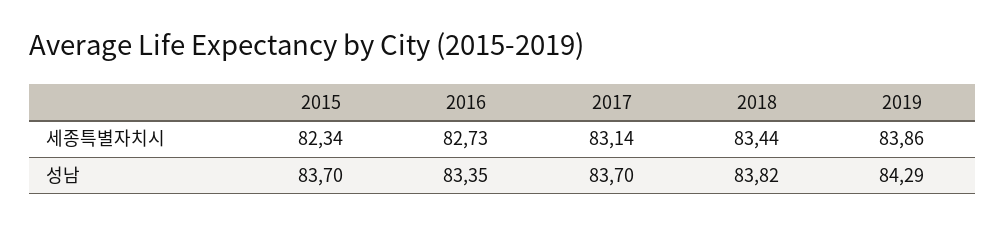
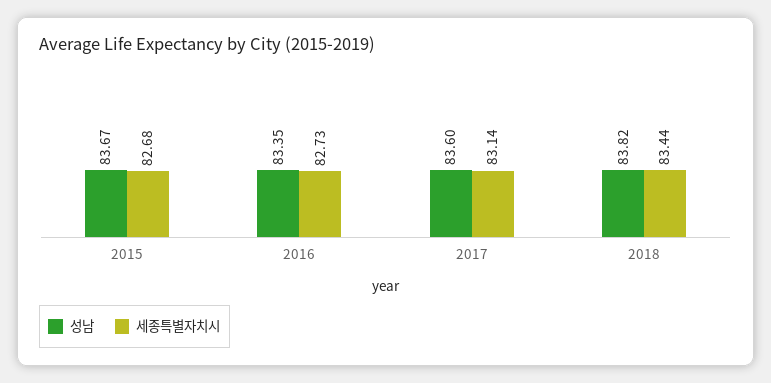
  {
    "세종특별자치시": {
-     "2015": 82.34,
+     "2015": 82.68,
      "2016": 82.73,
      "2017": 83.14,
-     "2018": 83.44,
+     "2018": 83.44
-     "2019": 83.86
    },
    "성남": {
-     "2015": 83.7,
+     "2015": 83.67,
      "2016": 83.35,
-     "2017": 83.7,
+     "2017": 83.6,
-     "2018": 83.82,
+     "2018": 83.82
-     "2019": 84.29
    }
  }

